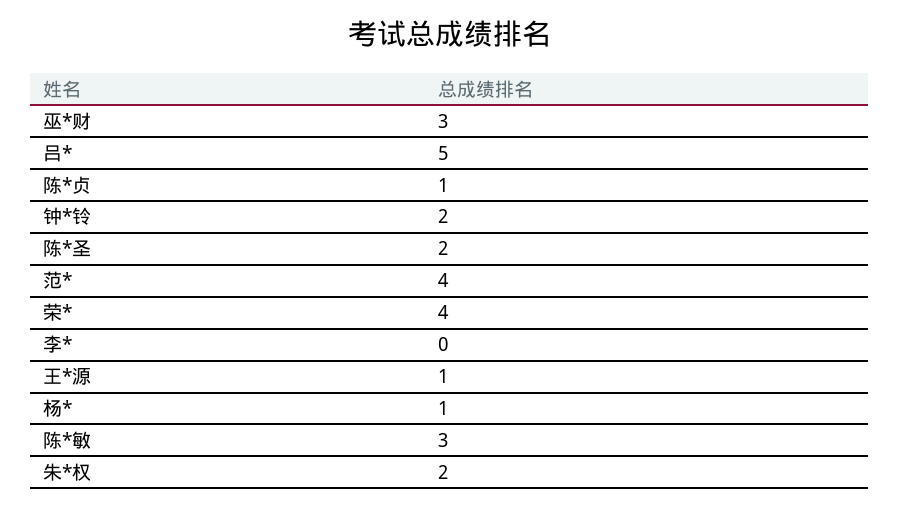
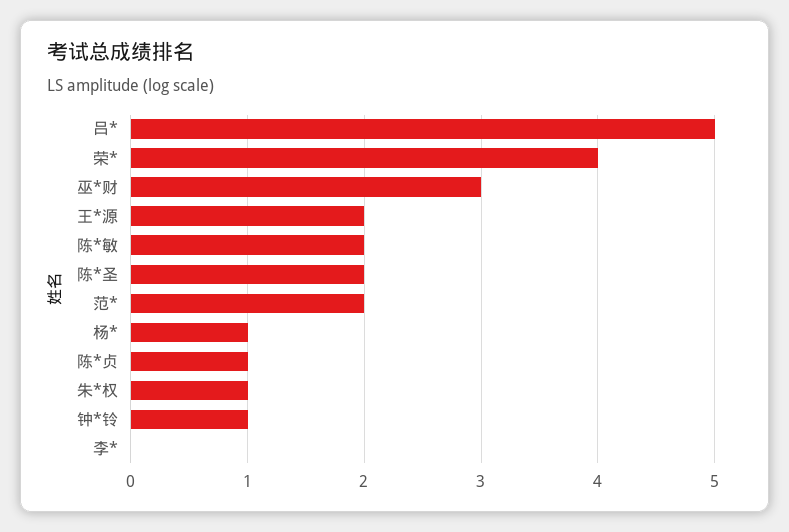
  {
    "巫*财": 3,
    "吕*": 5,
    "陈*贞": 1,
-   "钟*铃": 2,
+   "钟*铃": 1,
    "陈*圣": 2,
-   "范*": 4,
+   "范*": 2,
    "荣*": 4,
    "李*": 0,
-   "王*源": 1,
+   "王*源": 2,
    "杨*": 1,
-   "陈*敏": 3,
+   "陈*敏": 2,
-   "朱*权": 2
+   "朱*权": 1
  }

